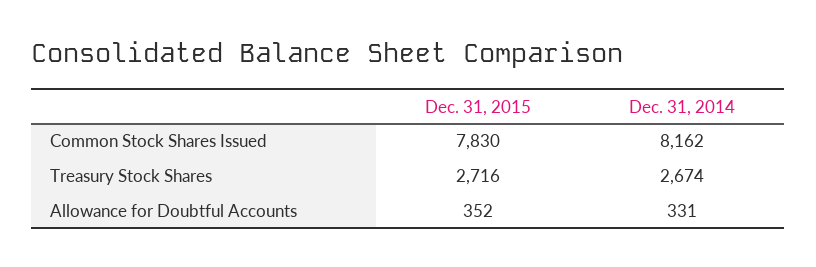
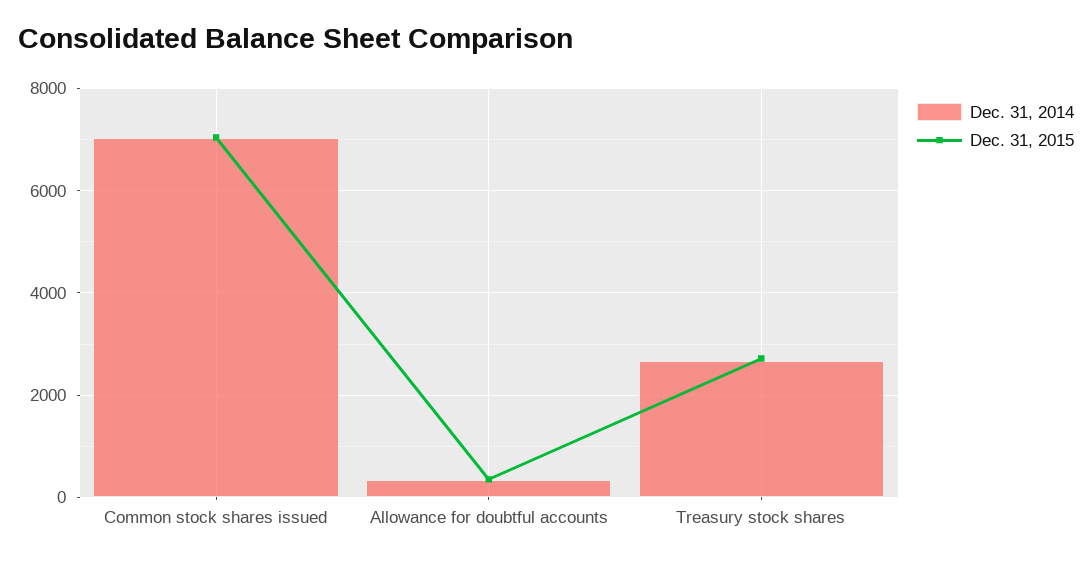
  {
    "Dec. 31, 2015": {
-     "Common Stock Shares Issued": 7830,
+     "Common Stock Shares Issued": 7000,
      "Treasury Stock Shares": 2716,
      "Allowance for Doubtful Accounts": 352
    },
    "Dec. 31, 2014": {
-     "Common Stock Shares Issued": 8162,
+     "Common Stock Shares Issued": 7000,
      "Treasury Stock Shares": 2674,
      "Allowance for Doubtful Accounts": 331
    }
  }

